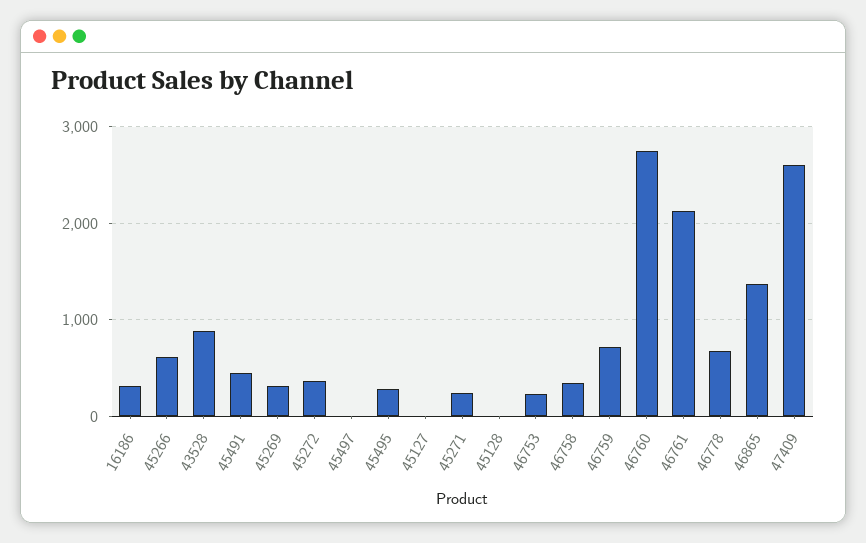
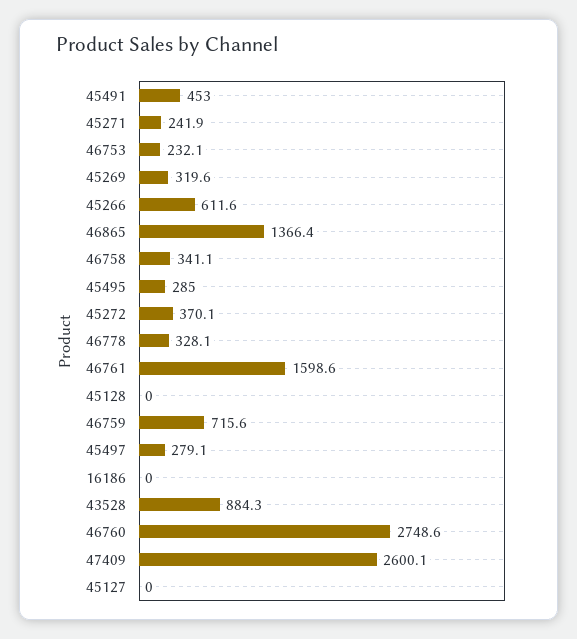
  {
-   "16186": 300,
+   "16186": 0,
    "45266": 611.6,
    "43528": 884.3,
    "45491": 453,
    "45269": 319.6,
    "45272": 370.1,
-   "45497": 0,
+   "45497": 279.1,
    "45495": 285,
    "45127": 0,
    "45271": 241.9,
    "45128": 0,
    "46753": 232.1,
    "46758": 341.1,
    "46759": 715.6,
    "46760": 2748.6,
-   "46761": 2100,
+   "46761": 1598.6,
-   "46778": 700,
+   "46778": 328.1,
    "46865": 1366.4,
    "47409": 2600.1
  }

